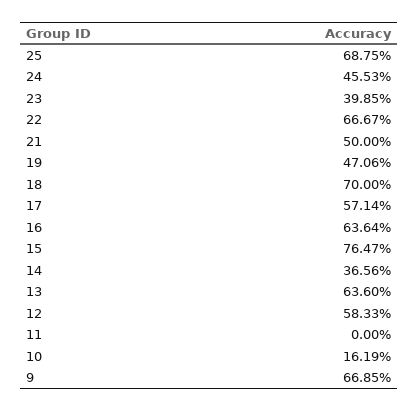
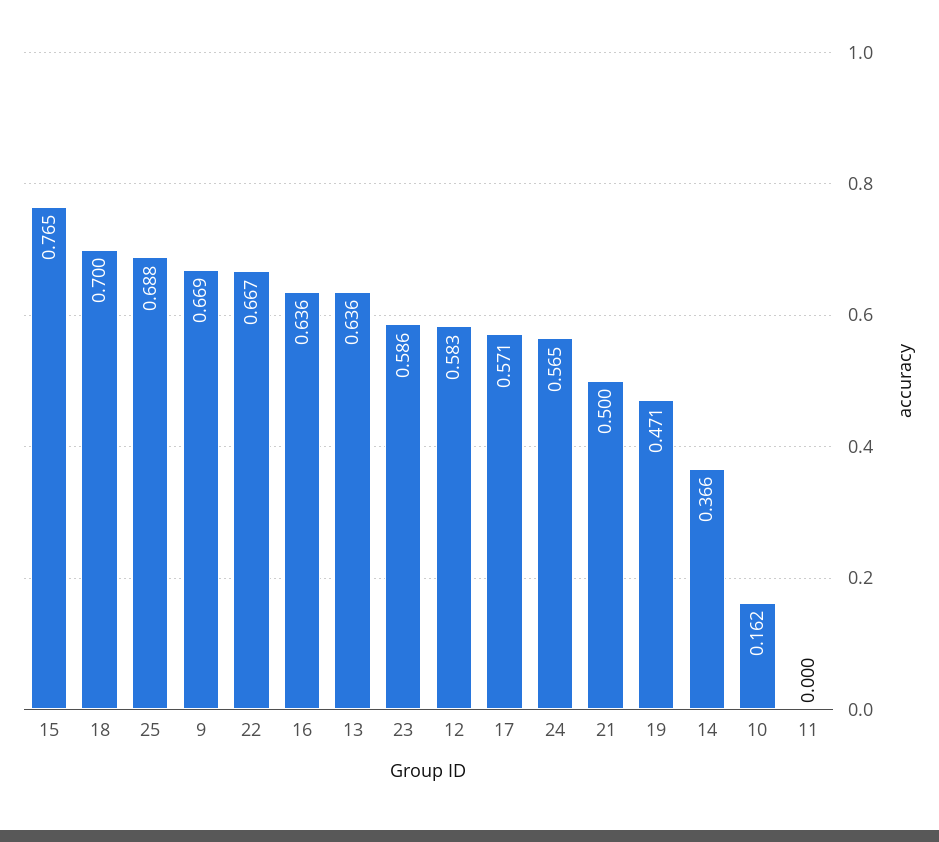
  {
    "25": 0.6875,
-   "24": 0.4553,
+   "24": 0.565,
-   "23": 0.3985,
+   "23": 0.586,
    "22": 0.6667,
    "21": 0.5,
    "19": 0.4706,
    "18": 0.7,
    "17": 0.5714,
    "16": 0.6364,
    "15": 0.7647,
    "14": 0.3656,
    "13": 0.636,
    "12": 0.5833,
    "11": 0,
    "10": 0.1619,
    "9": 0.6685
  }

